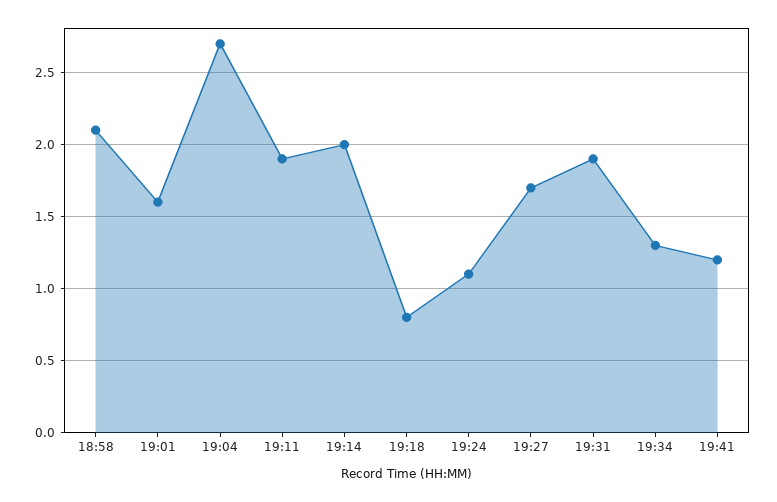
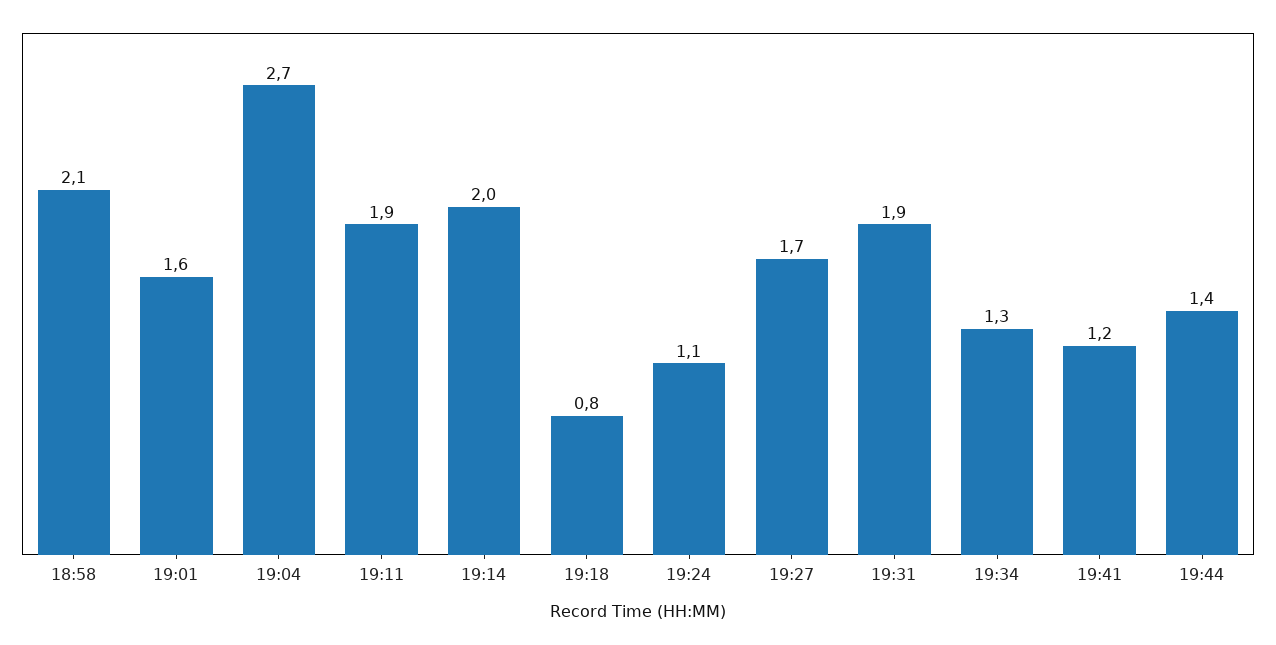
  {
    "18:58": 2.1,
    "19:01": 1.6,
    "19:04": 2.7,
    "19:11": 1.9,
    "19:14": 2,
    "19:18": 0.8,
    "19:24": 1.1,
    "19:27": 1.7,
    "19:31": 1.9,
    "19:34": 1.3,
-   "19:41": 1.2
+   "19:41": 1.2,
+   "19:44": 1.4
  }

